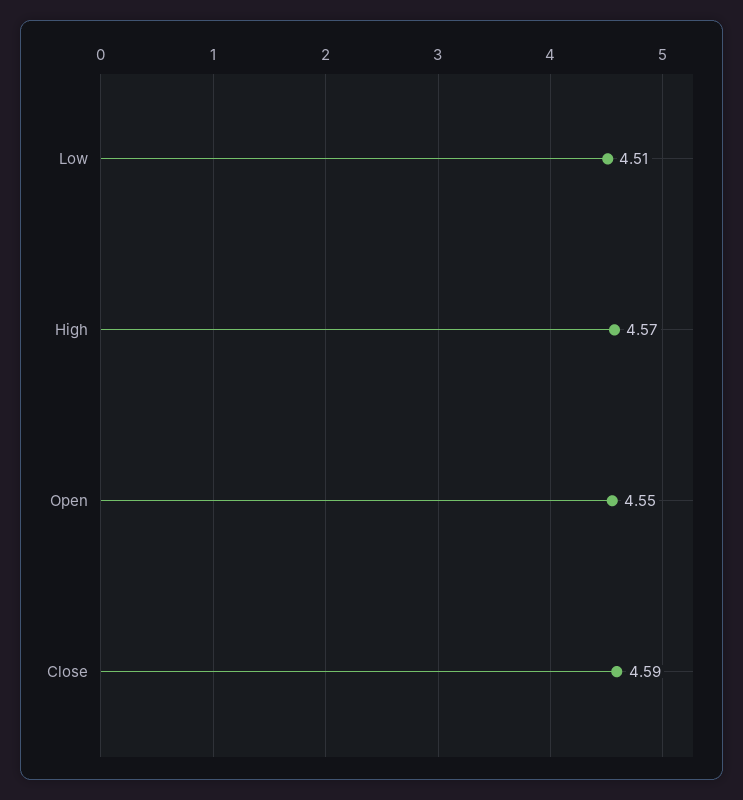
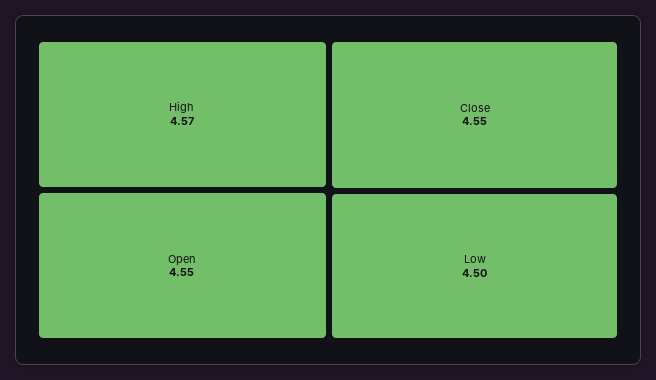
  {
-   "Low": 4.51,
+   "Low": 4.5,
    "High": 4.57,
    "Open": 4.55,
-   "Close": 4.59
+   "Close": 4.55
  }

